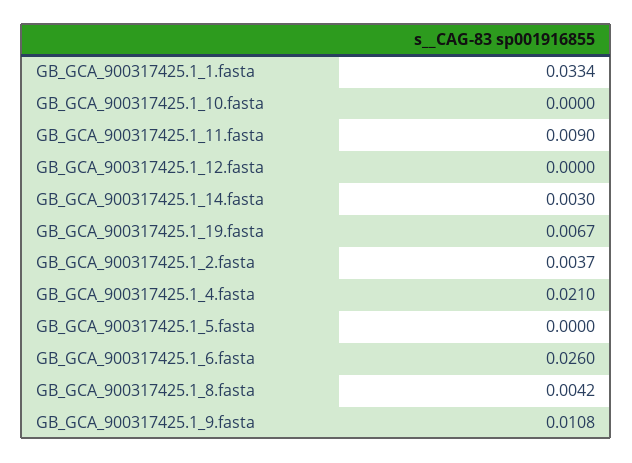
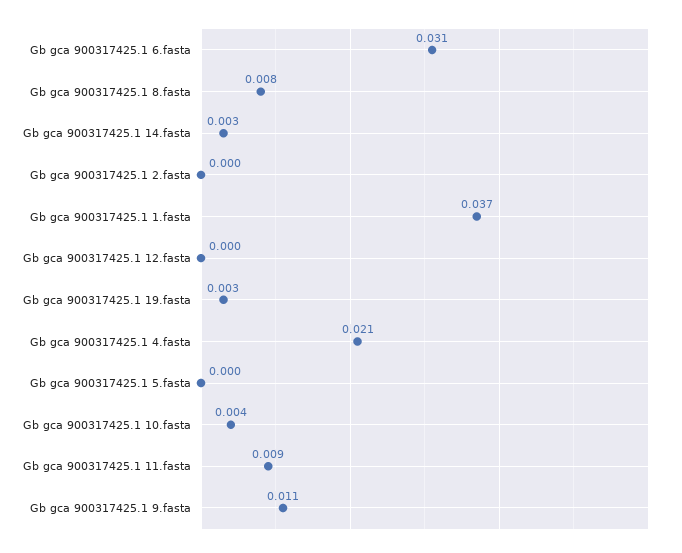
  {
-   "GB_GCA_900317425.1_1.fasta": 0.0334,
+   "GB_GCA_900317425.1_1.fasta": 0.037,
-   "GB_GCA_900317425.1_10.fasta": 0,
+   "GB_GCA_900317425.1_10.fasta": 0.004,
    "GB_GCA_900317425.1_11.fasta": 0.009,
    "GB_GCA_900317425.1_12.fasta": 0,
    "GB_GCA_900317425.1_14.fasta": 0.003,
-   "GB_GCA_900317425.1_19.fasta": 0.0067,
+   "GB_GCA_900317425.1_19.fasta": 0.003,
-   "GB_GCA_900317425.1_2.fasta": 0.0037,
+   "GB_GCA_900317425.1_2.fasta": 0,
    "GB_GCA_900317425.1_4.fasta": 0.021,
    "GB_GCA_900317425.1_5.fasta": 0,
-   "GB_GCA_900317425.1_6.fasta": 0.026,
+   "GB_GCA_900317425.1_6.fasta": 0.031,
-   "GB_GCA_900317425.1_8.fasta": 0.0042,
+   "GB_GCA_900317425.1_8.fasta": 0.008,
    "GB_GCA_900317425.1_9.fasta": 0.0108
  }

